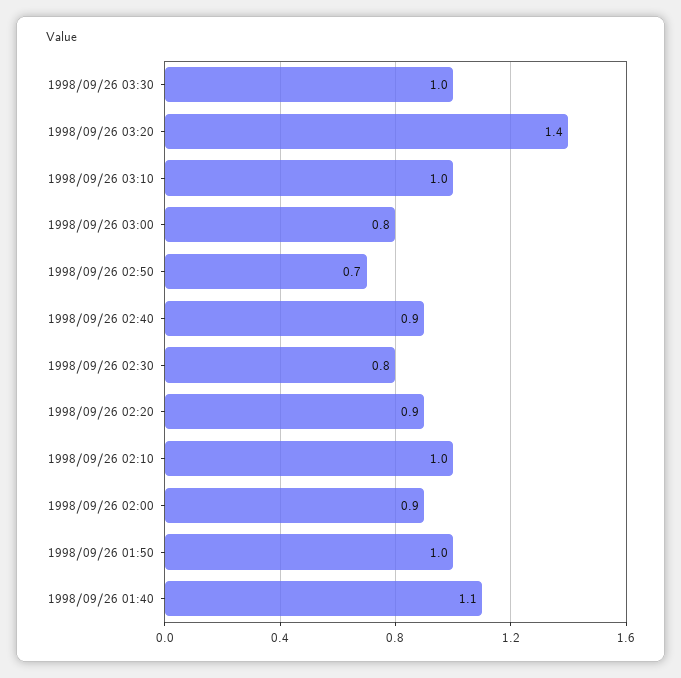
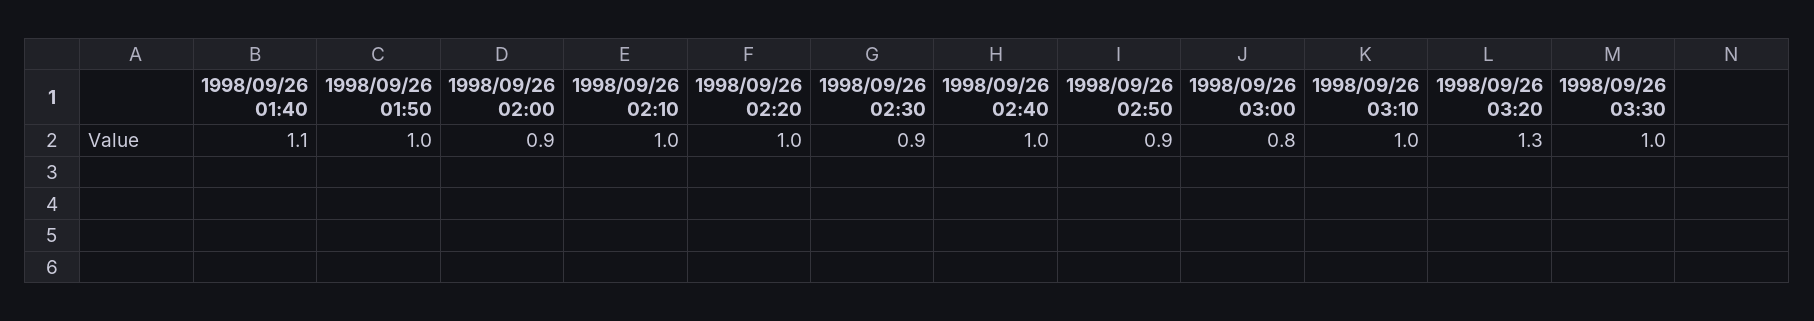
  {
    "1998/09/26 03:30": 1,
-   "1998/09/26 03:20": 1.4,
+   "1998/09/26 03:20": 1.3,
    "1998/09/26 03:10": 1,
    "1998/09/26 03:00": 0.8,
-   "1998/09/26 02:50": 0.7,
+   "1998/09/26 02:50": 0.9,
-   "1998/09/26 02:40": 0.9,
+   "1998/09/26 02:40": 1,
-   "1998/09/26 02:30": 0.8,
+   "1998/09/26 02:30": 0.9,
-   "1998/09/26 02:20": 0.9,
+   "1998/09/26 02:20": 1,
    "1998/09/26 02:10": 1,
    "1998/09/26 02:00": 0.9,
    "1998/09/26 01:50": 1,
    "1998/09/26 01:40": 1.1
  }

